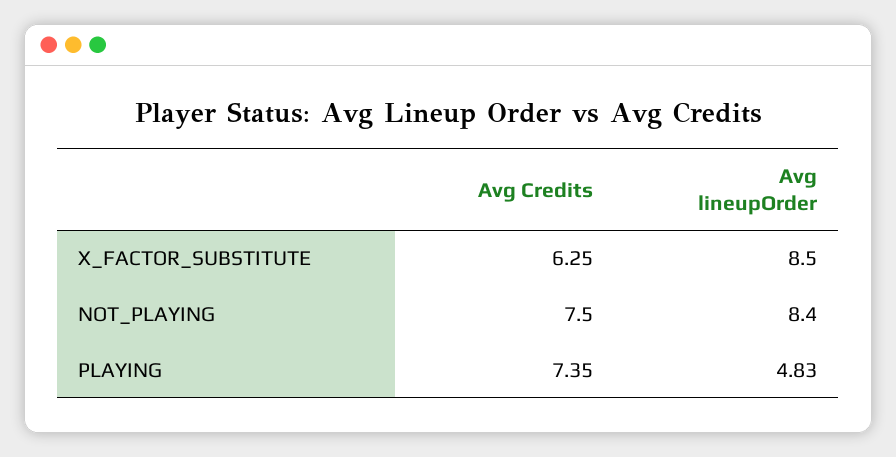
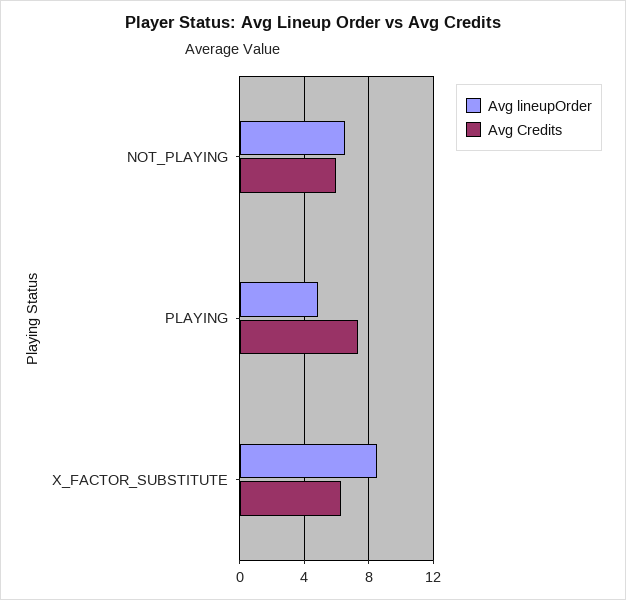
  {
    "Avg Credits": {
      "X_FACTOR_SUBSTITUTE": 6.25,
-     "NOT_PLAYING": 7.5,
+     "NOT_PLAYING": 6,
      "PLAYING": 7.35
    },
    "Avg lineupOrder": {
      "X_FACTOR_SUBSTITUTE": 8.5,
-     "NOT_PLAYING": 8.4,
+     "NOT_PLAYING": 6.5,
      "PLAYING": 4.83
    }
  }

